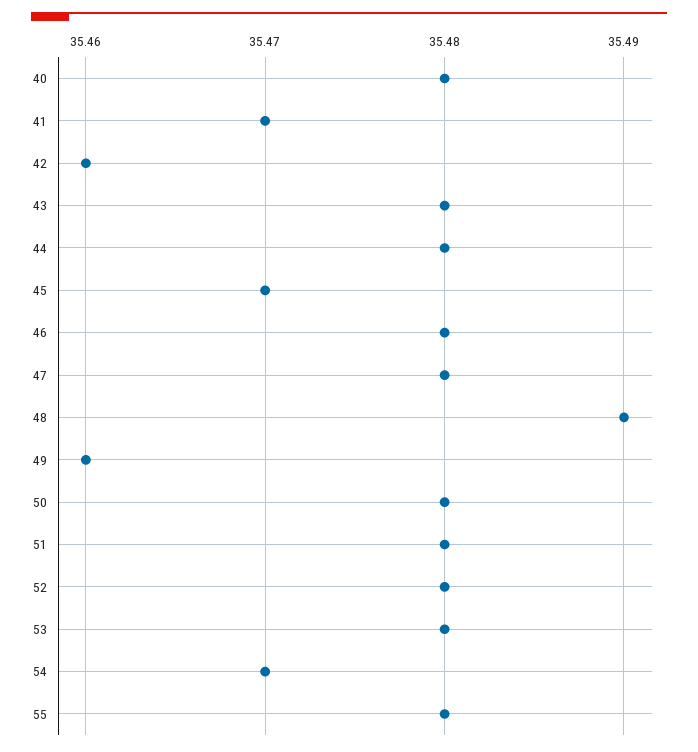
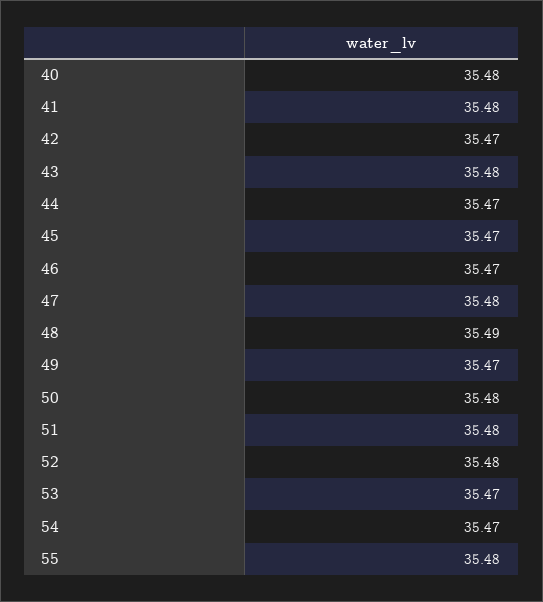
  {
    "40": 35.48,
-   "41": 35.47,
+   "41": 35.48,
-   "42": 35.46,
+   "42": 35.47,
    "43": 35.48,
-   "44": 35.48,
+   "44": 35.47,
    "45": 35.47,
-   "46": 35.48,
+   "46": 35.47,
    "47": 35.48,
    "48": 35.49,
-   "49": 35.46,
+   "49": 35.47,
    "50": 35.48,
    "51": 35.48,
    "52": 35.48,
-   "53": 35.48,
+   "53": 35.47,
    "54": 35.47,
    "55": 35.48
  }

